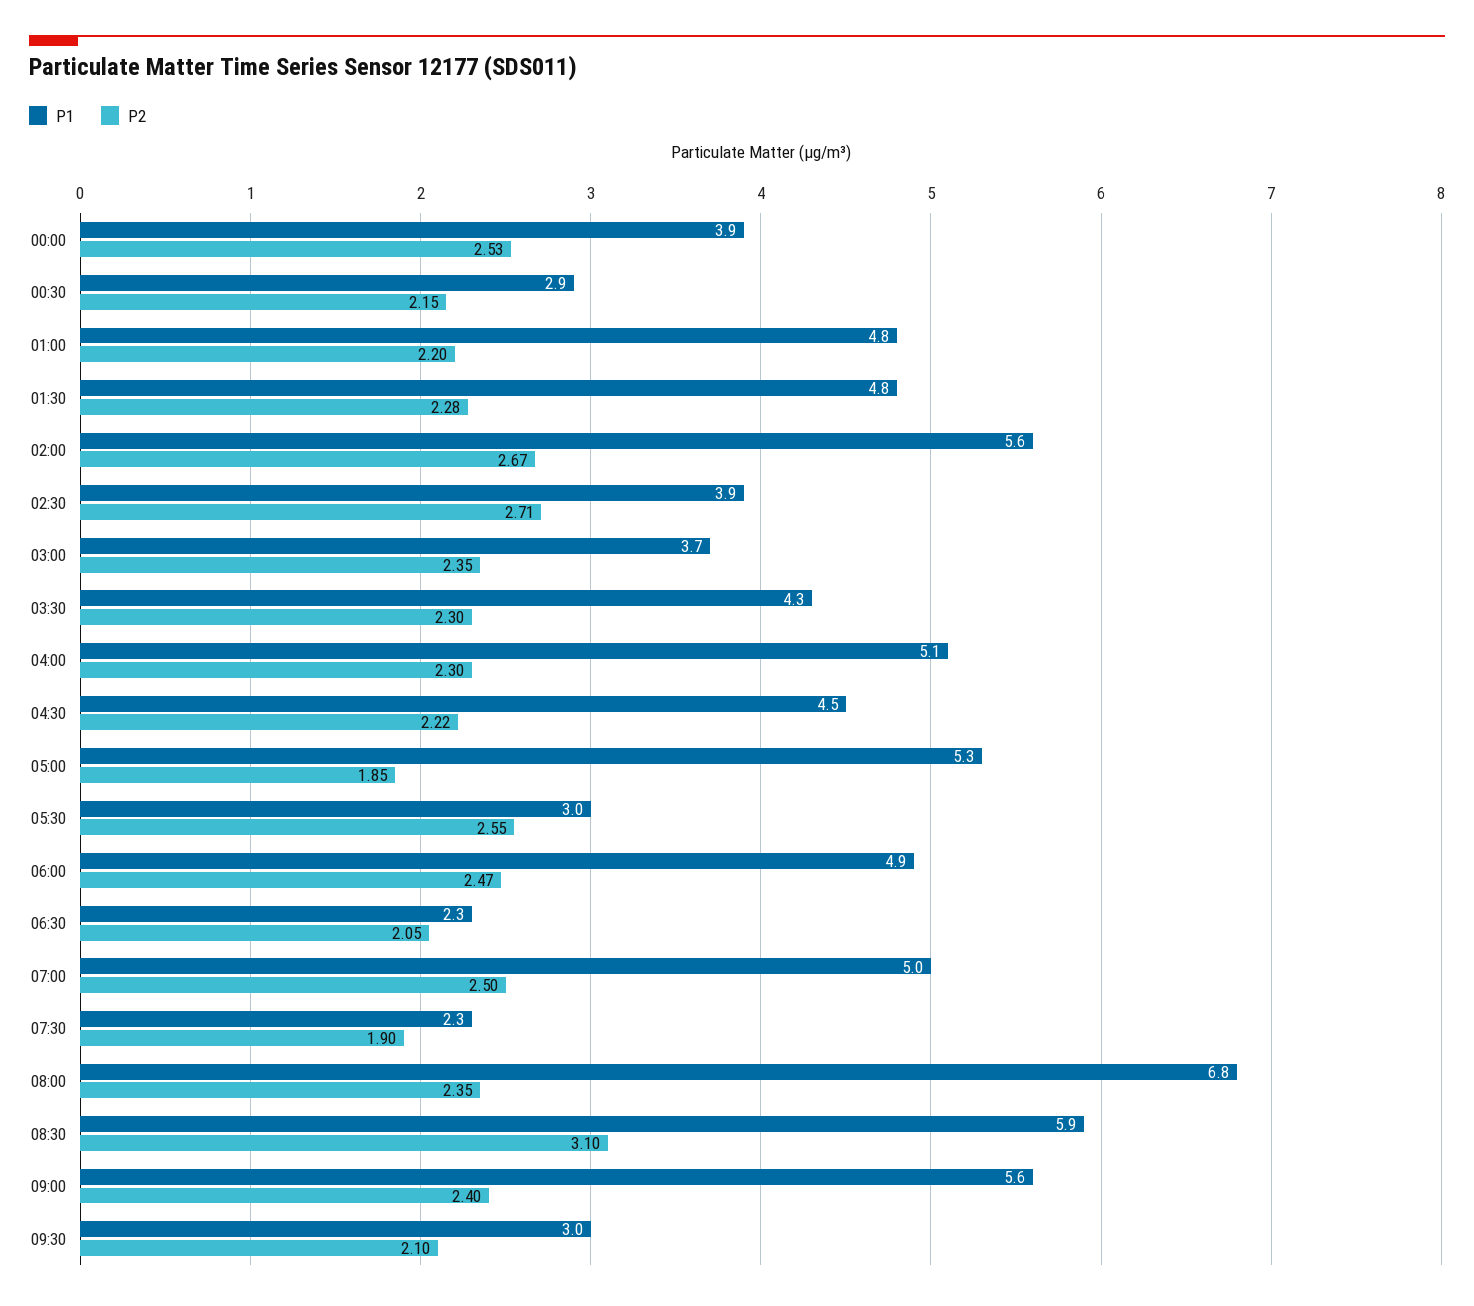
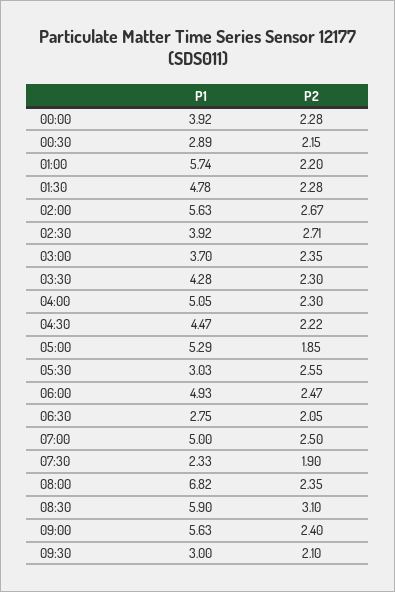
  {
    "P1": {
      "00:00": 3.92,
      "00:30": 2.89,
-     "01:00": 4.8,
+     "01:00": 5.74,
      "01:30": 4.78,
      "02:00": 5.63,
      "02:30": 3.92,
      "03:00": 3.7,
      "03:30": 4.28,
      "04:00": 5.05,
      "04:30": 4.47,
      "05:00": 5.29,
      "05:30": 3.03,
      "06:00": 4.93,
-     "06:30": 2.3,
+     "06:30": 2.75,
      "07:00": 5,
      "07:30": 2.33,
      "08:00": 6.82,
      "08:30": 5.9,
      "09:00": 5.63,
      "09:30": 3
    },
    "P2": {
-     "00:00": 2.53,
+     "00:00": 2.28,
      "00:30": 2.15,
      "01:00": 2.2,
      "01:30": 2.28,
      "02:00": 2.67,
      "02:30": 2.71,
      "03:00": 2.35,
      "03:30": 2.3,
      "04:00": 2.3,
      "04:30": 2.22,
      "05:00": 1.85,
      "05:30": 2.55,
      "06:00": 2.47,
      "06:30": 2.05,
      "07:00": 2.5,
      "07:30": 1.9,
      "08:00": 2.35,
      "08:30": 3.1,
      "09:00": 2.4,
      "09:30": 2.1
    }
  }

